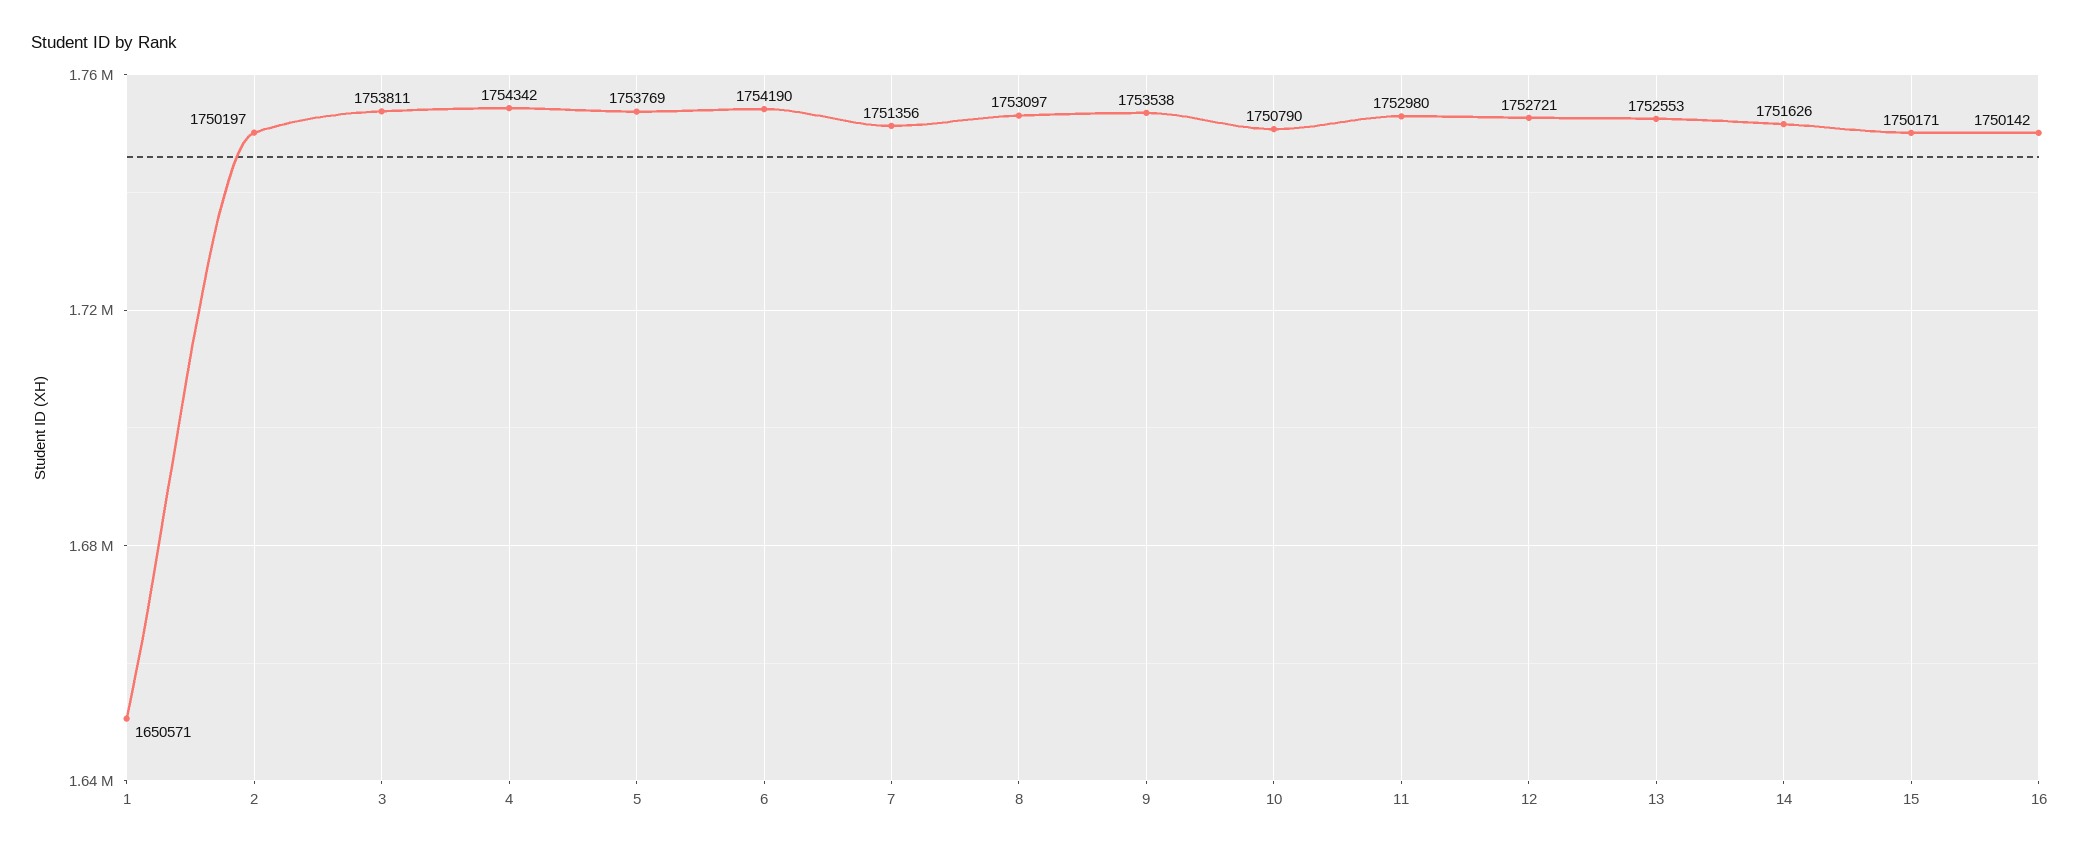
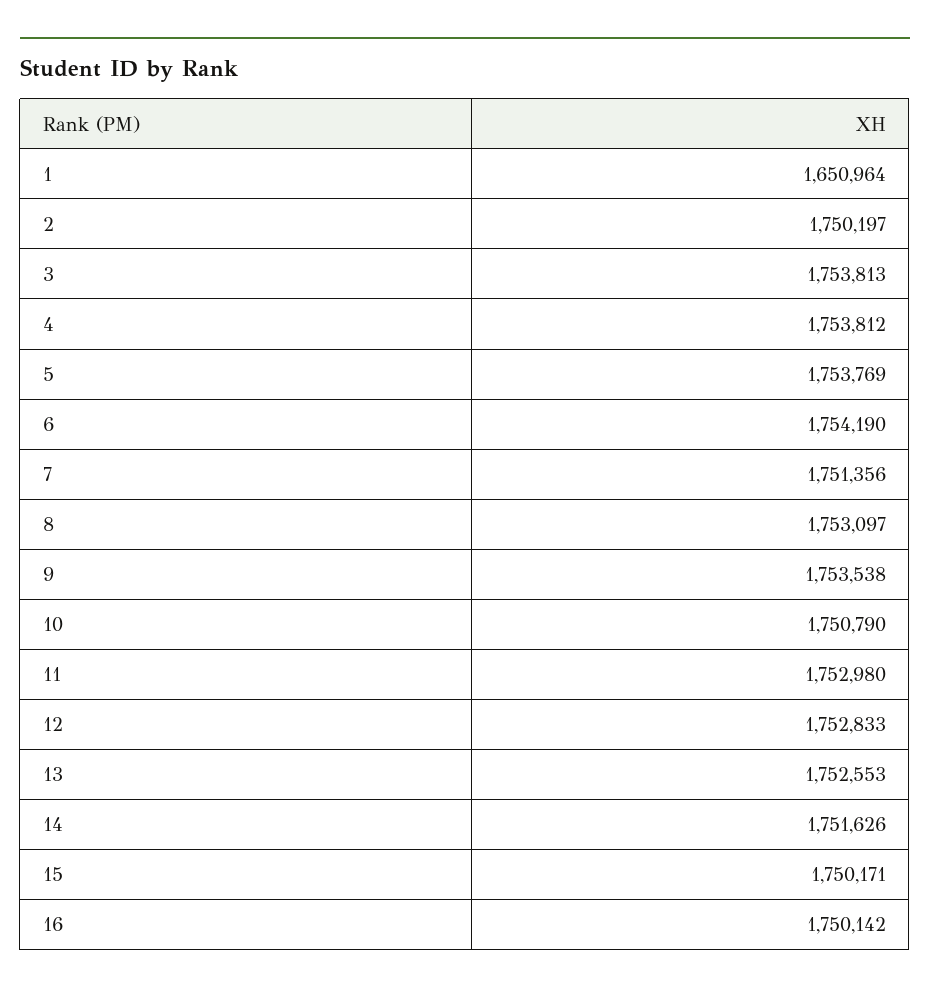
  {
-   "1": 1650571,
+   "1": 1650964,
    "2": 1750197,
-   "3": 1753811,
+   "3": 1753813,
-   "4": 1754342,
+   "4": 1753812,
    "5": 1753769,
    "6": 1754190,
    "7": 1751356,
    "8": 1753097,
    "9": 1753538,
    "10": 1750790,
    "11": 1752980,
-   "12": 1752721,
+   "12": 1752833,
    "13": 1752553,
    "14": 1751626,
    "15": 1750171,
    "16": 1750142
  }

